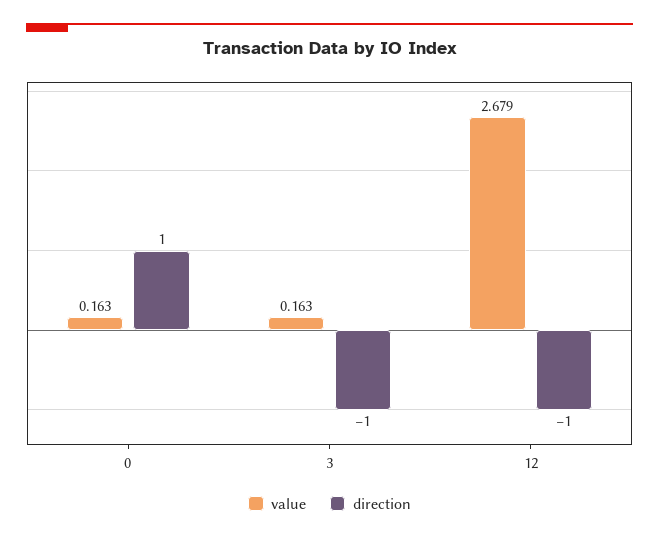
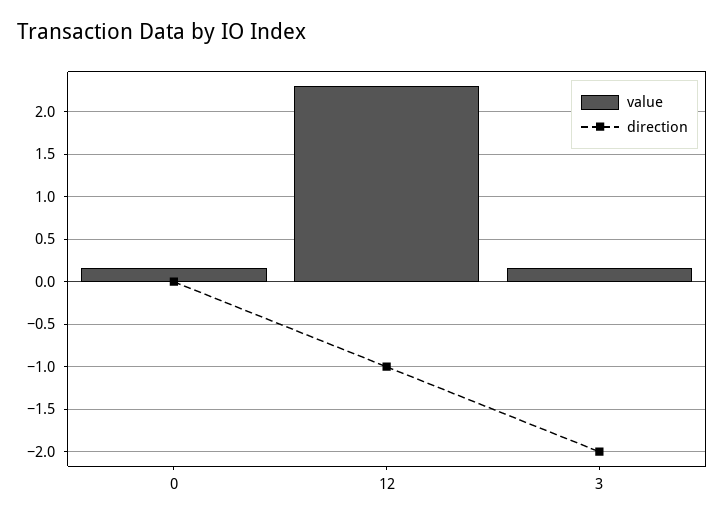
  {
    "value": {
      "0": 0.163,
      "3": 0.163,
-     "12": 2.679
+     "12": 2.3
    },
    "direction": {
-     "0": 1,
+     "0": 0,
-     "3": -1,
+     "3": -2,
      "12": -1
    }
  }

